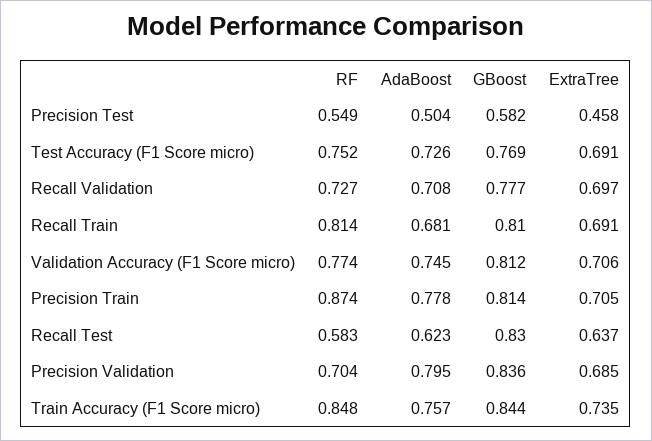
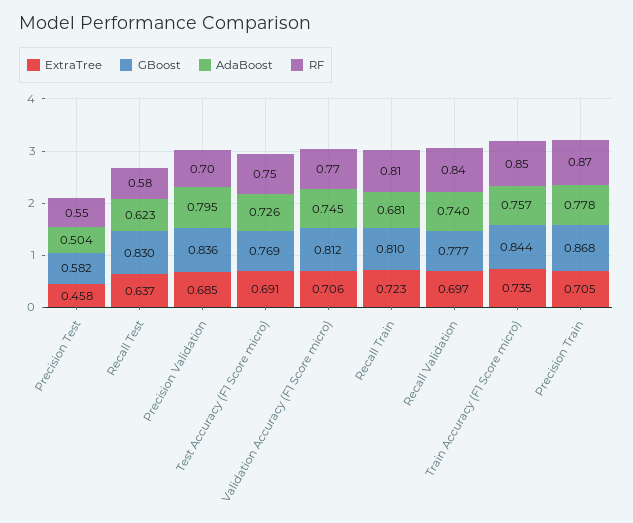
  {
    "RF": {
      "Precision Test": 0.549,
      "Test Accuracy (F1 Score micro)": 0.752,
-     "Recall Validation": 0.727,
+     "Recall Validation": 0.84,
      "Recall Train": 0.814,
      "Validation Accuracy (F1 Score micro)": 0.774,
      "Precision Train": 0.874,
      "Recall Test": 0.583,
      "Precision Validation": 0.704,
      "Train Accuracy (F1 Score micro)": 0.848
    },
    "AdaBoost": {
      "Precision Test": 0.504,
      "Test Accuracy (F1 Score micro)": 0.726,
-     "Recall Validation": 0.708,
+     "Recall Validation": 0.74,
      "Recall Train": 0.681,
      "Validation Accuracy (F1 Score micro)": 0.745,
      "Precision Train": 0.778,
      "Recall Test": 0.623,
      "Precision Validation": 0.795,
      "Train Accuracy (F1 Score micro)": 0.757
    },
    "GBoost": {
      "Precision Test": 0.582,
      "Test Accuracy (F1 Score micro)": 0.769,
      "Recall Validation": 0.777,
      "Recall Train": 0.81,
      "Validation Accuracy (F1 Score micro)": 0.812,
-     "Precision Train": 0.814,
+     "Precision Train": 0.868,
      "Recall Test": 0.83,
      "Precision Validation": 0.836,
      "Train Accuracy (F1 Score micro)": 0.844
    },
    "ExtraTree": {
      "Precision Test": 0.458,
      "Test Accuracy (F1 Score micro)": 0.691,
      "Recall Validation": 0.697,
-     "Recall Train": 0.691,
+     "Recall Train": 0.723,
      "Validation Accuracy (F1 Score micro)": 0.706,
      "Precision Train": 0.705,
      "Recall Test": 0.637,
      "Precision Validation": 0.685,
      "Train Accuracy (F1 Score micro)": 0.735
    }
  }

